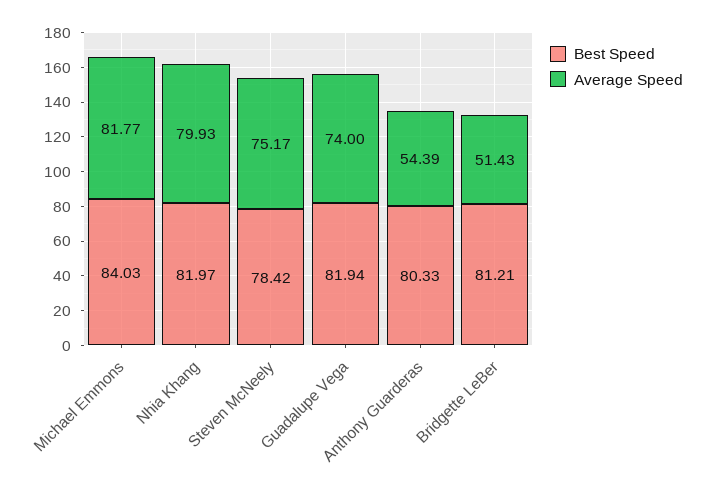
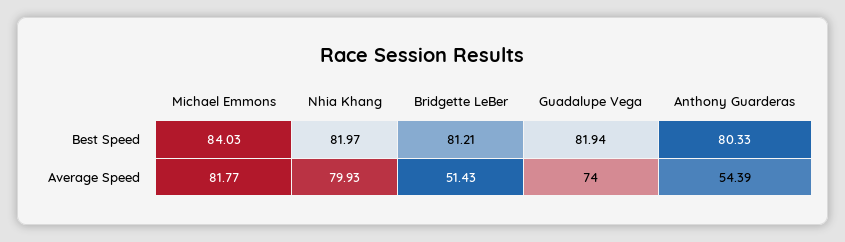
  {
    "Best Speed": {
      "Michael Emmons": 84.03,
      "Nhia Khang": 81.97,
-     "Steven McNeely": 78.42,
      "Guadalupe Vega": 81.94,
      "Anthony Guarderas": 80.33,
      "Bridgette LeBer": 81.21
    },
    "Average Speed": {
      "Michael Emmons": 81.77,
      "Nhia Khang": 79.93,
-     "Steven McNeely": 75.17,
      "Guadalupe Vega": 74,
      "Anthony Guarderas": 54.39,
      "Bridgette LeBer": 51.43
    }
  }

